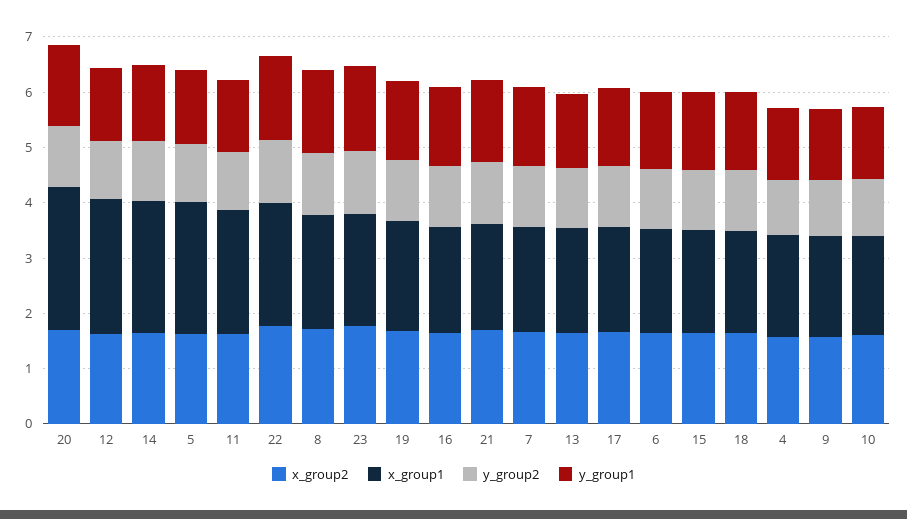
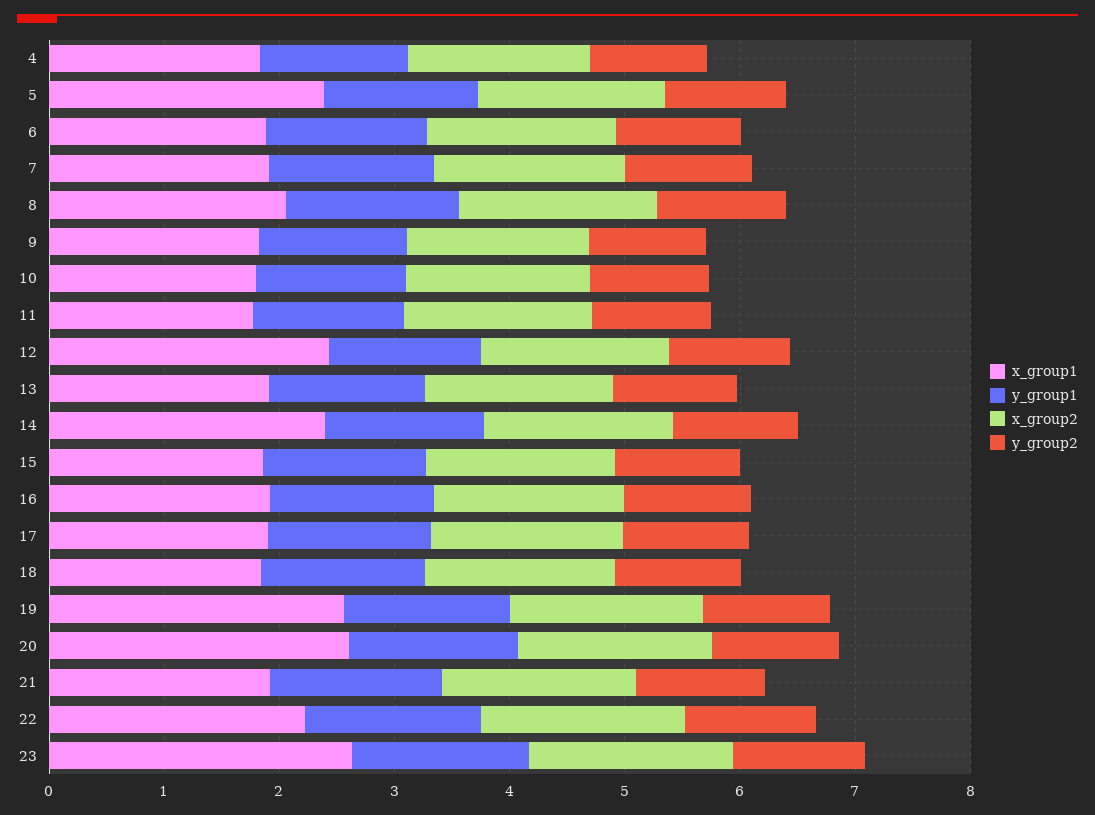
  {
    "x_group2": {
      "20": 1.6,
      "12": 1.6,
      "14": 1.6,
      "5": 1.6,
      "11": 1.6,
      "22": 1.8,
      "8": 1.8,
      "23": 1.8,
      "19": 1.6,
      "16": 1.6,
      "21": 1.6,
      "7": 1.6,
      "13": 1.6,
      "17": 1.6,
      "6": 1.6,
      "15": 1.6,
      "18": 1.6,
      "4": 1.6,
      "9": 1.6,
      "10": 1.6
    },
    "x_group1": {
      "20": 2.6,
      "12": 2.4,
      "14": 2.4,
      "5": 2.4,
-     "11": 2.2,
+     "11": 1.8,
      "22": 2.2,
      "8": 2,
-     "23": 2,
+     "23": 2.6,
-     "19": 2,
+     "19": 2.6,
      "16": 2,
      "21": 2,
      "7": 2,
      "13": 2,
      "17": 2,
      "6": 1.8,
      "15": 1.8,
      "18": 1.8,
      "4": 1.8,
      "9": 1.8,
      "10": 1.8
    },
    "y_group2": {
      "20": 1.2,
      "12": 1,
      "14": 1,
      "5": 1,
      "11": 1,
      "22": 1.2,
      "8": 1.2,
      "23": 1.2,
      "19": 1.2,
      "16": 1.2,
      "21": 1.2,
      "7": 1.2,
      "13": 1,
      "17": 1.2,
      "6": 1,
      "15": 1,
      "18": 1.2,
      "4": 1,
      "9": 1,
      "10": 1
    },
    "y_group1": {
      "20": 1.4,
      "12": 1.4,
      "14": 1.4,
      "5": 1.4,
      "11": 1.4,
      "22": 1.6,
      "8": 1.6,
      "23": 1.6,
      "19": 1.4,
      "16": 1.4,
      "21": 1.4,
      "7": 1.4,
      "13": 1.4,
      "17": 1.4,
      "6": 1.4,
      "15": 1.4,
      "18": 1.4,
      "4": 1.2,
      "9": 1.2,
      "10": 1.4
    }
  }

